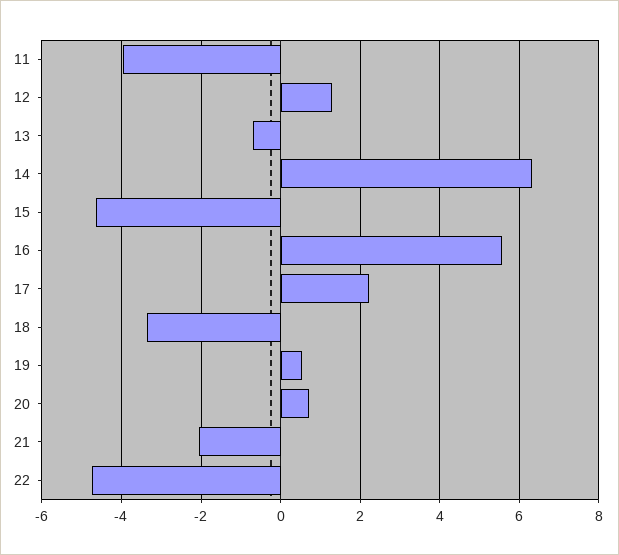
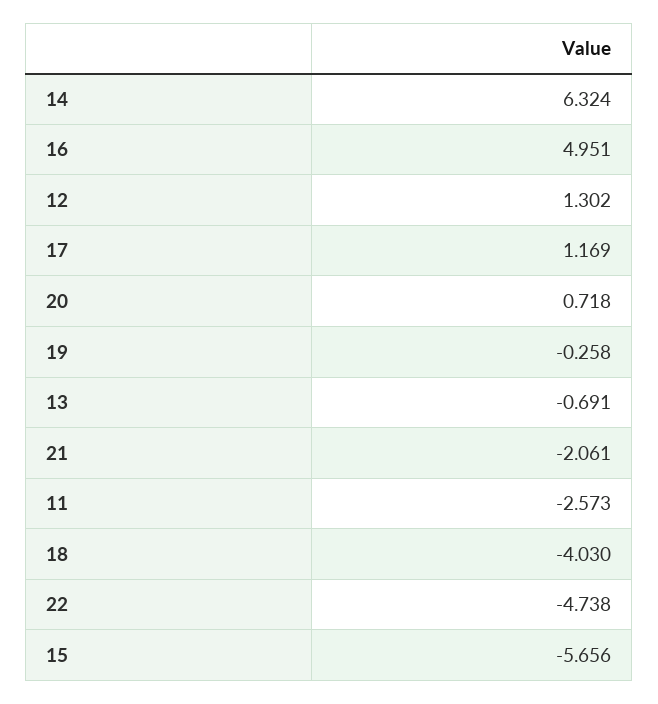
  {
-   "11": -4,
+   "11": -2.573,
    "12": 1.302,
    "13": -0.691,
    "14": 6.324,
-   "15": -4.6,
+   "15": -5.656,
-   "16": 5.6,
+   "16": 4.951,
-   "17": 2.2,
+   "17": 1.169,
-   "18": -3.4,
+   "18": -4.03,
-   "19": 0.6,
+   "19": -0.258,
    "20": 0.718,
    "21": -2.061,
    "22": -4.738
  }

